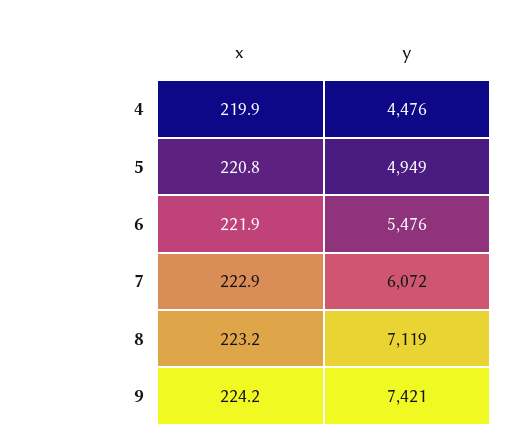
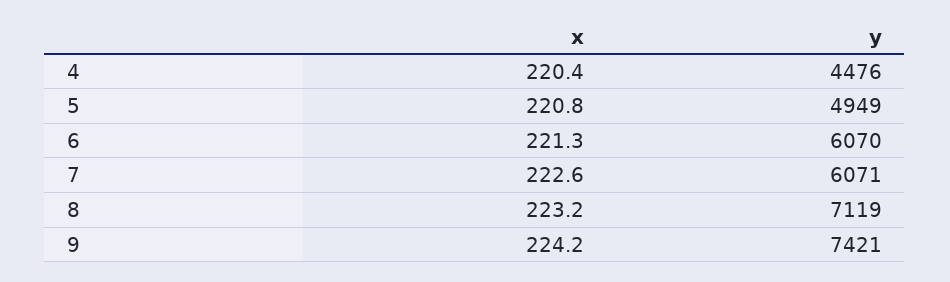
  {
    "x": {
-     "4": 219.9,
+     "4": 220.4,
      "5": 220.8,
-     "6": 221.9,
+     "6": 221.3,
-     "7": 222.9,
+     "7": 222.6,
      "8": 223.2,
      "9": 224.2
    },
    "y": {
      "4": 4476,
      "5": 4949,
-     "6": 5476,
+     "6": 6070,
-     "7": 6072,
+     "7": 6071,
      "8": 7119,
      "9": 7421
    }
  }

